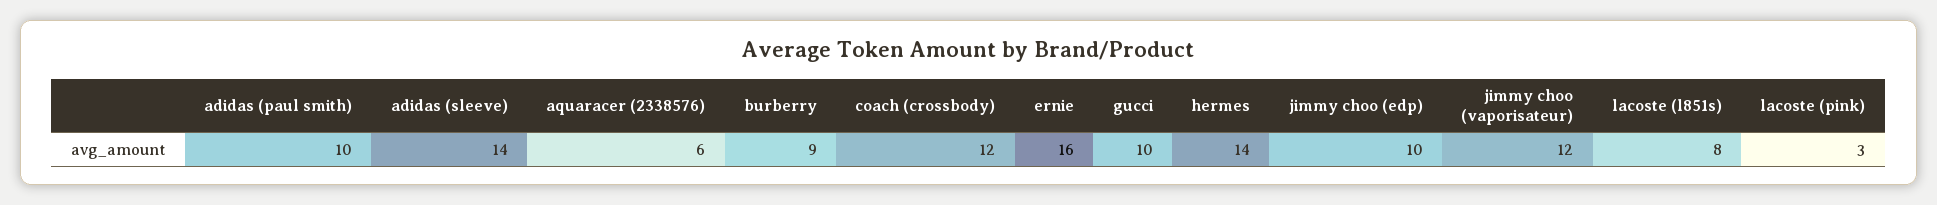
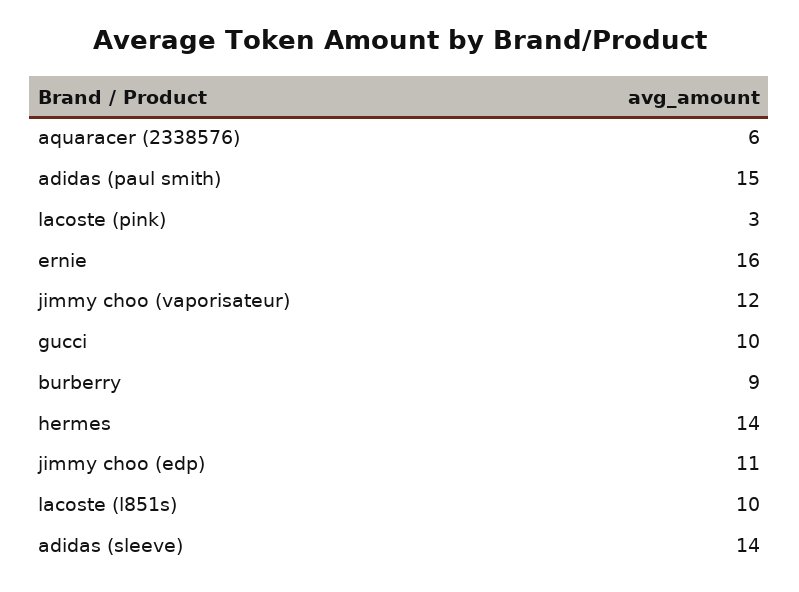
  {
-   "adidas (paul smith)": 10,
+   "adidas (paul smith)": 15,
    "adidas (sleeve)": 14,
    "aquaracer (2338576)": 6,
    "burberry": 9,
-   "coach (crossbody)": 12,
    "ernie": 16,
    "gucci": 10,
    "hermes": 14,
-   "jimmy choo (edp)": 10,
+   "jimmy choo (edp)": 11,
    "jimmy choo (vaporisateur)": 12,
-   "lacoste (l851s)": 8,
+   "lacoste (l851s)": 10,
    "lacoste (pink)": 3
  }

